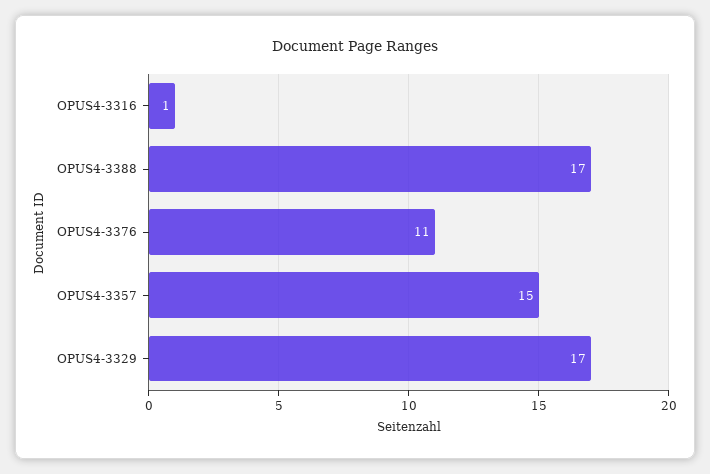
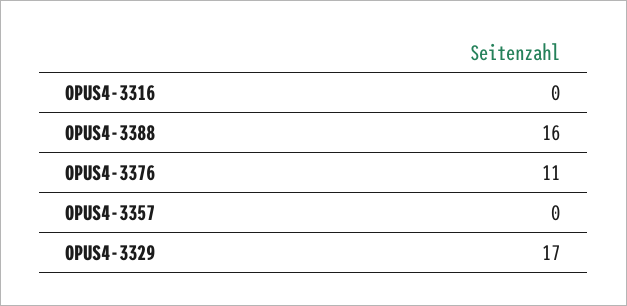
  {
-   "OPUS4-3316": 1,
+   "OPUS4-3316": 0,
-   "OPUS4-3388": 17,
+   "OPUS4-3388": 16,
    "OPUS4-3376": 11,
-   "OPUS4-3357": 15,
+   "OPUS4-3357": 0,
    "OPUS4-3329": 17
  }

